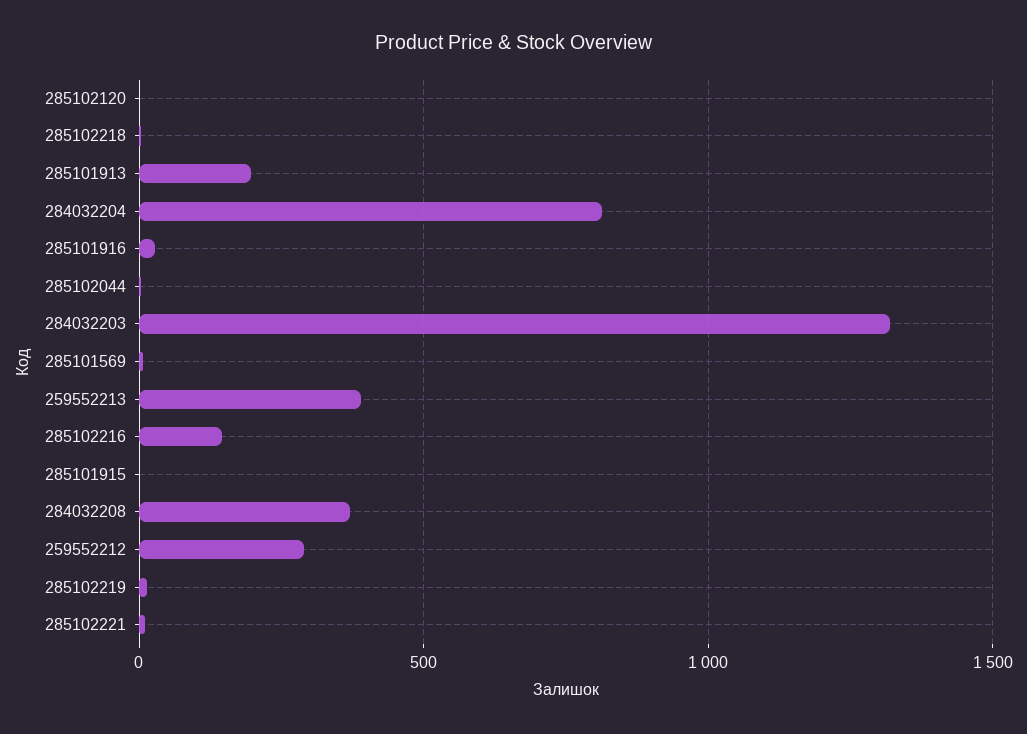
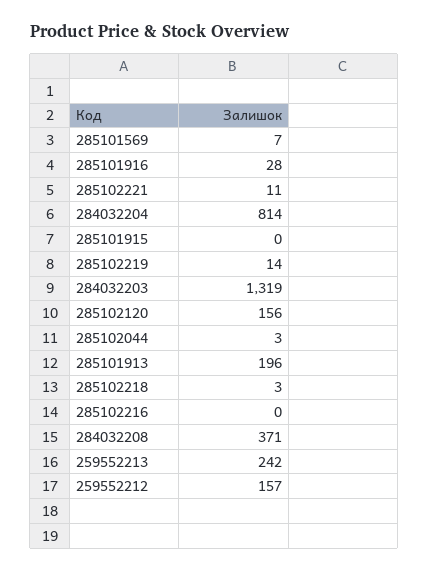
  {
-   "285102120": 0,
+   "285102120": 156,
    "285102218": 3,
    "285101913": 196,
    "284032204": 814,
    "285101916": 28,
    "285102044": 3,
    "284032203": 1319,
    "285101569": 7,
-   "259552213": 400,
+   "259552213": 242,
-   "285102216": 150,
+   "285102216": 0,
    "285101915": 0,
    "284032208": 371,
-   "259552212": 300,
+   "259552212": 157,
    "285102219": 14,
    "285102221": 11
  }

